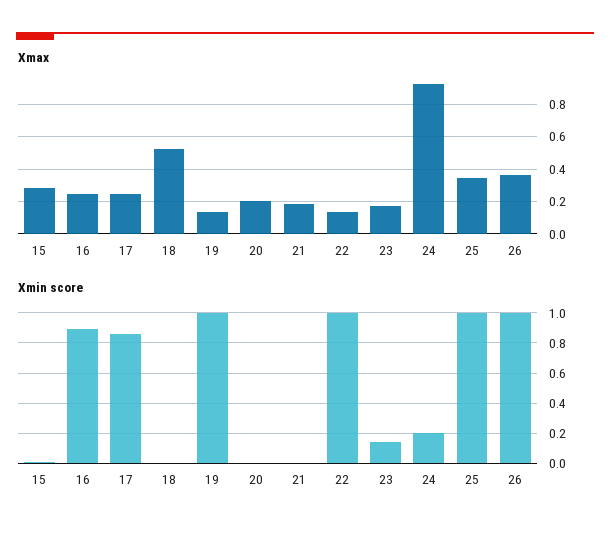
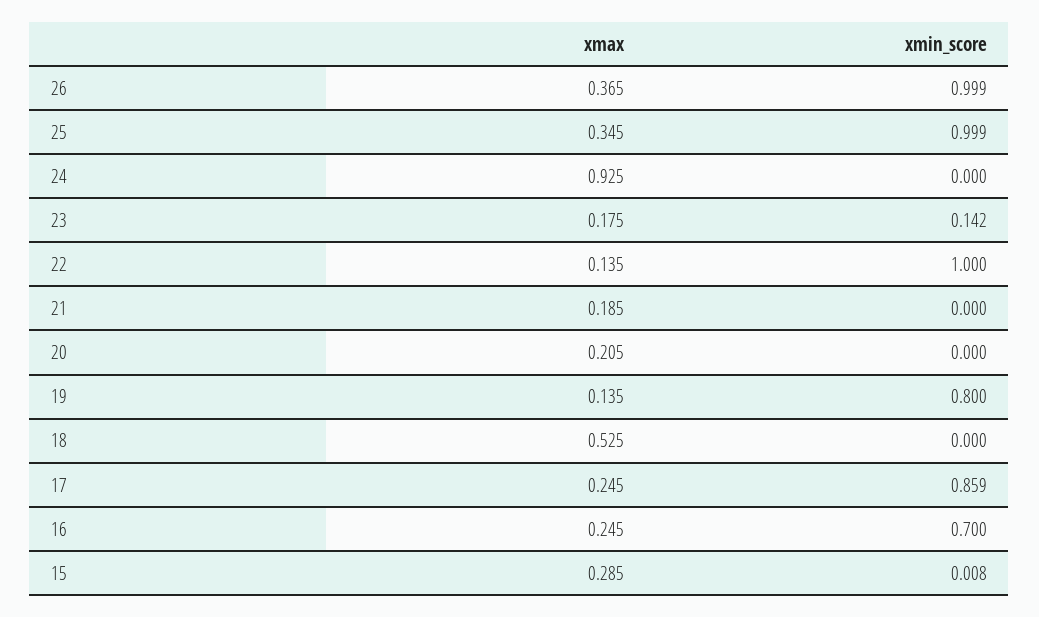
  {
    "Xmax": {
      "15": 0.285,
      "16": 0.245,
      "17": 0.245,
      "18": 0.525,
      "19": 0.135,
      "20": 0.205,
      "21": 0.185,
      "22": 0.135,
      "23": 0.175,
      "24": 0.925,
      "25": 0.345,
      "26": 0.365
    },
    "Xmin score": {
      "15": 0.008,
-     "16": 0.9,
+     "16": 0.7,
      "17": 0.859,
      "18": 0,
-     "19": 1,
+     "19": 0.8,
      "20": 0,
      "21": 0,
      "22": 1,
      "23": 0.142,
-     "24": 0.2,
+     "24": 0,
      "25": 0.999,
      "26": 0.999
    }
  }

